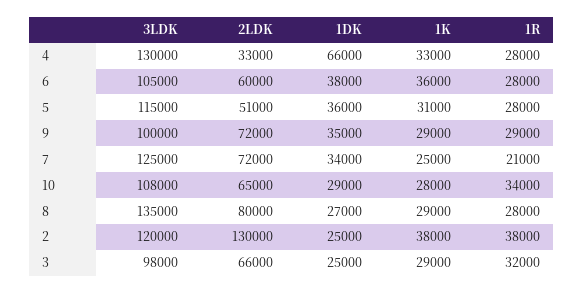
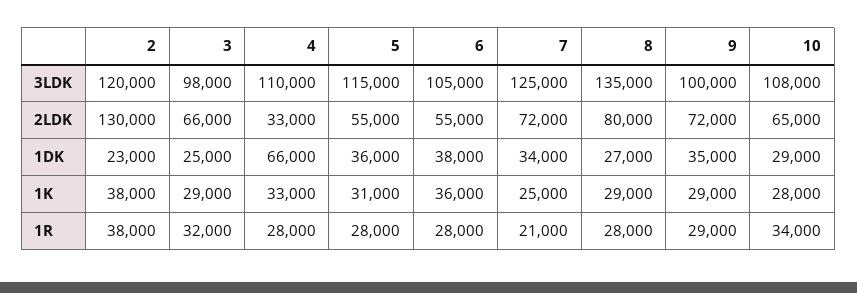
  {
    "3LDK": {
-     "4": 130000,
+     "4": 110000,
      "6": 105000,
      "5": 115000,
      "9": 100000,
      "7": 125000,
      "10": 108000,
      "8": 135000,
      "2": 120000,
      "3": 98000
    },
    "2LDK": {
      "4": 33000,
-     "6": 60000,
+     "6": 55000,
-     "5": 51000,
+     "5": 55000,
      "9": 72000,
      "7": 72000,
      "10": 65000,
      "8": 80000,
      "2": 130000,
      "3": 66000
    },
    "1DK": {
      "4": 66000,
      "6": 38000,
      "5": 36000,
      "9": 35000,
      "7": 34000,
      "10": 29000,
      "8": 27000,
-     "2": 25000,
+     "2": 23000,
      "3": 25000
    },
    "1K": {
      "4": 33000,
      "6": 36000,
      "5": 31000,
      "9": 29000,
      "7": 25000,
      "10": 28000,
      "8": 29000,
      "2": 38000,
      "3": 29000
    },
    "1R": {
      "4": 28000,
      "6": 28000,
      "5": 28000,
      "9": 29000,
      "7": 21000,
      "10": 34000,
      "8": 28000,
      "2": 38000,
      "3": 32000
    }
  }

